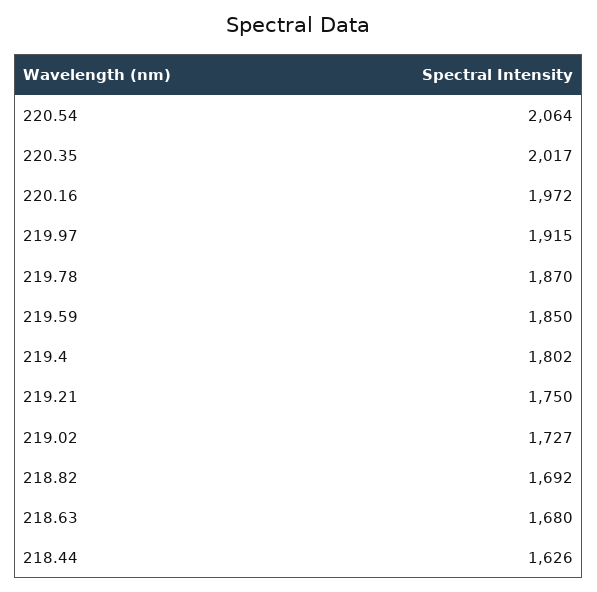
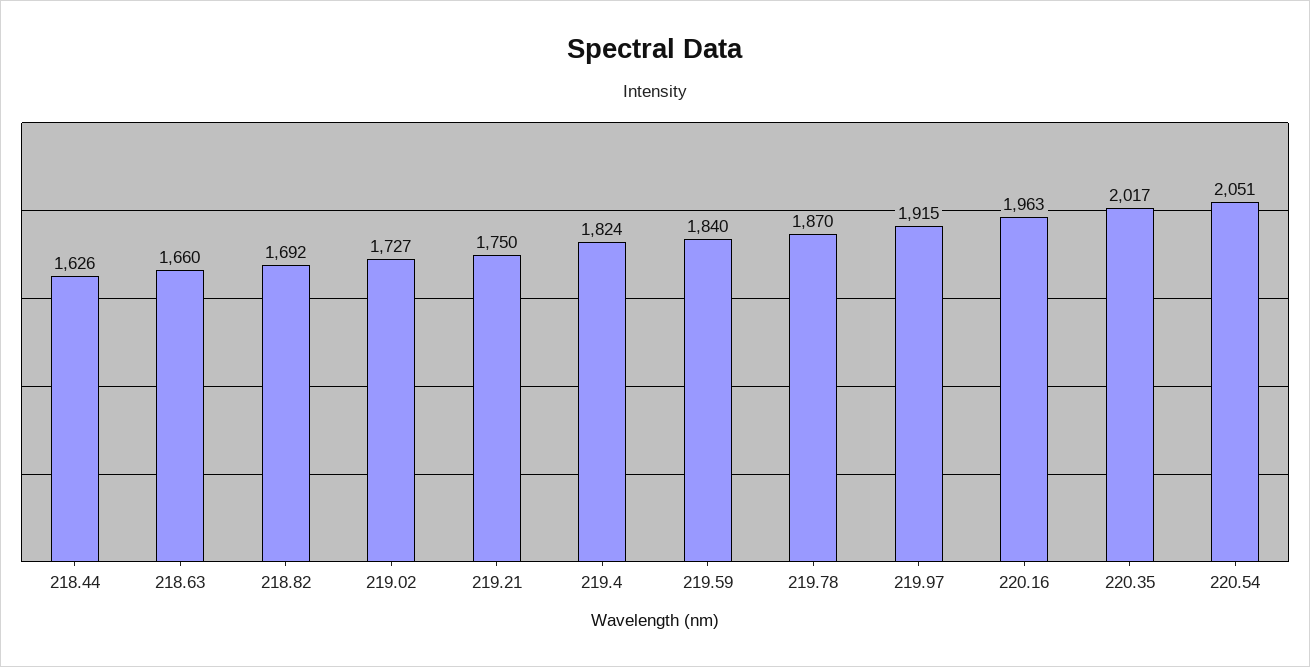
  {
-   "220.54": 2064,
+   "220.54": 2051,
    "220.35": 2017,
-   "220.16": 1972,
+   "220.16": 1963,
    "219.97": 1915,
    "219.78": 1870,
-   "219.59": 1850,
+   "219.59": 1840,
-   "219.4": 1802,
+   "219.4": 1824,
    "219.21": 1750,
    "219.02": 1727,
    "218.82": 1692,
-   "218.63": 1680,
+   "218.63": 1660,
    "218.44": 1626
  }

